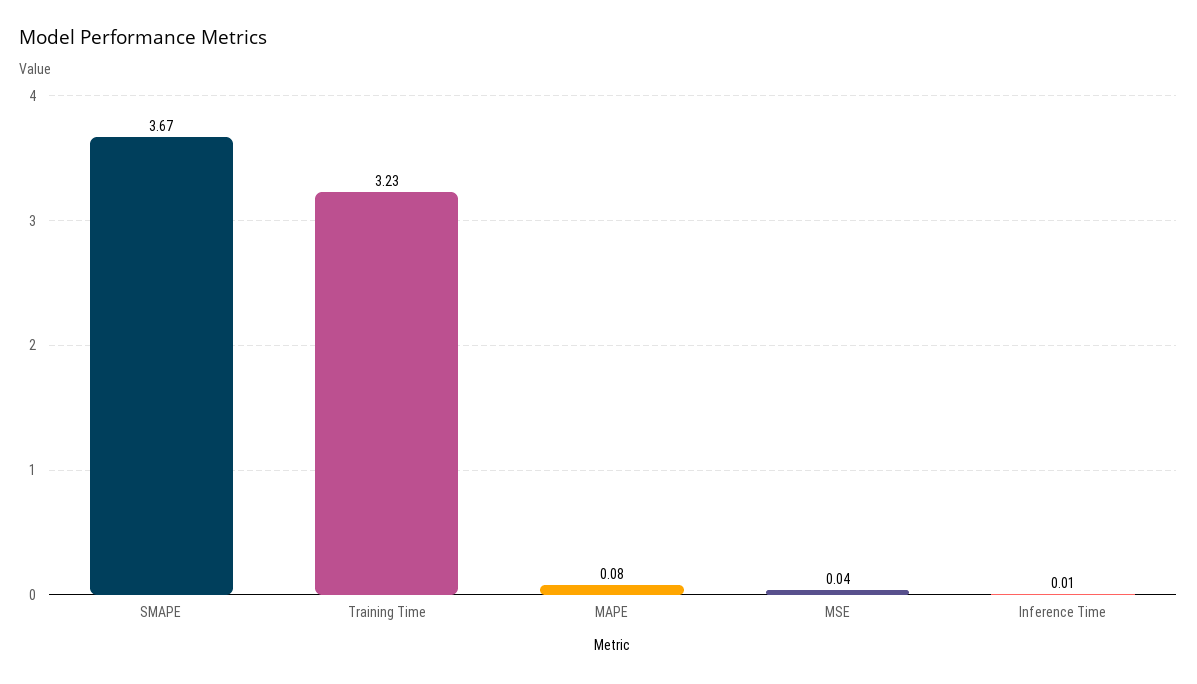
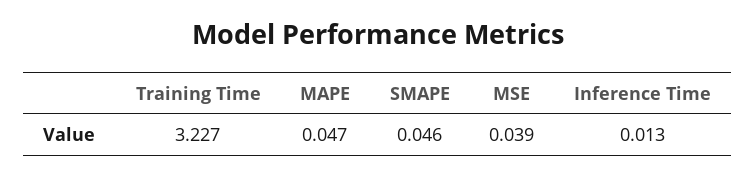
  {
-   "SMAPE": 3.67,
+   "SMAPE": 0.046,
    "Training Time": 3.227,
-   "MAPE": 0.08,
+   "MAPE": 0.047,
    "MSE": 0.039,
    "Inference Time": 0.013
  }

